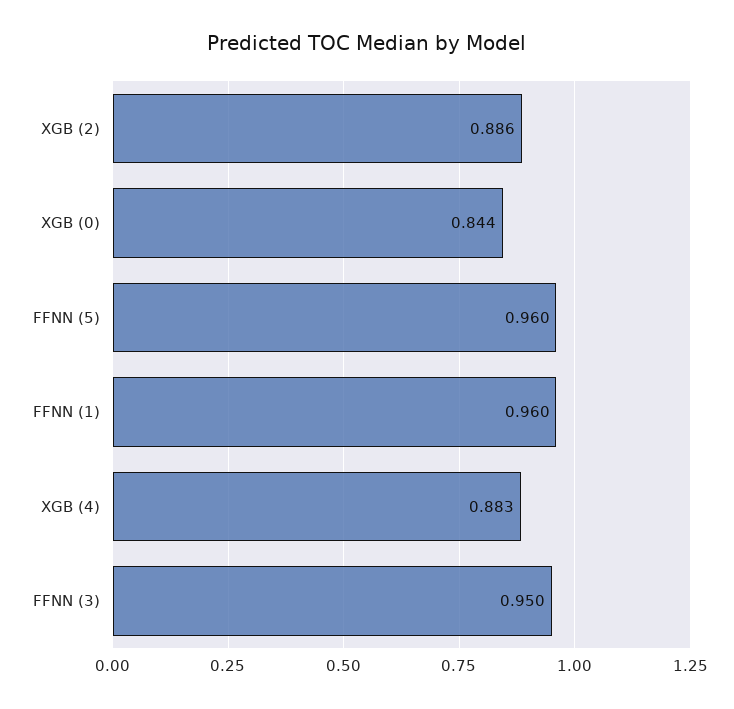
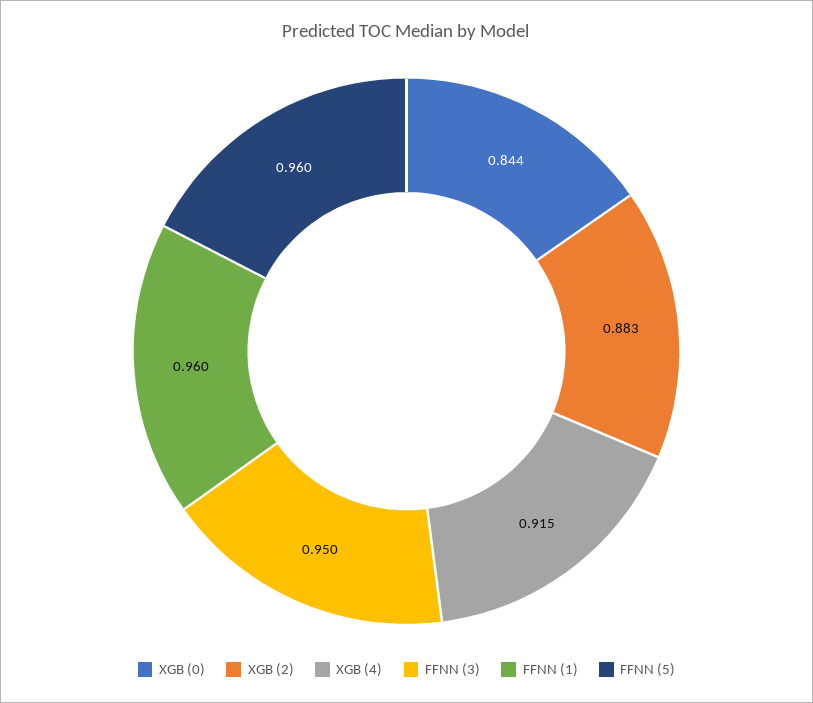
  {
-   "XGB (2)": 0.886,
+   "XGB (2)": 0.883,
    "XGB (0)": 0.844,
    "FFNN (5)": 0.96,
    "FFNN (1)": 0.96,
-   "XGB (4)": 0.883,
+   "XGB (4)": 0.915,
    "FFNN (3)": 0.95
  }

